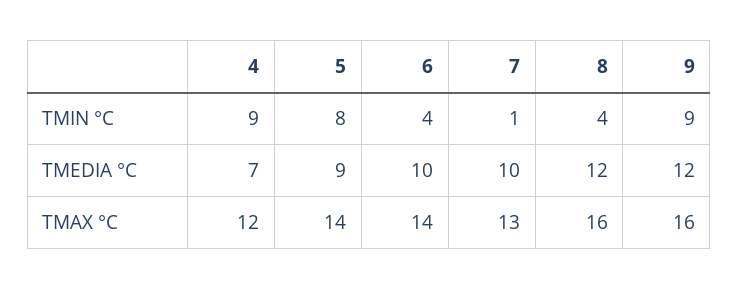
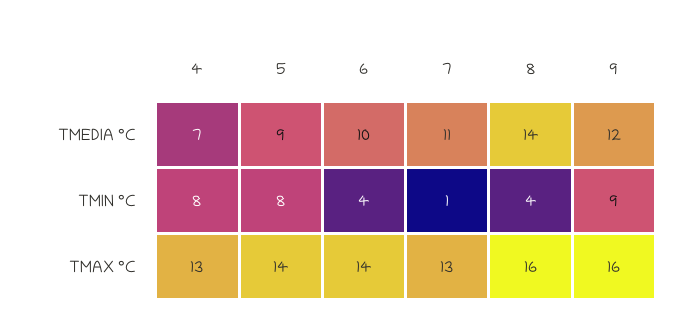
  {
    "4": {
-     "TMIN °C": 9,
+     "TMIN °C": 8,
      "TMEDIA °C": 7,
-     "TMAX °C": 12
+     "TMAX °C": 13
    },
    "5": {
      "TMIN °C": 8,
      "TMEDIA °C": 9,
      "TMAX °C": 14
    },
    "6": {
      "TMIN °C": 4,
      "TMEDIA °C": 10,
      "TMAX °C": 14
    },
    "7": {
      "TMIN °C": 1,
-     "TMEDIA °C": 10,
+     "TMEDIA °C": 11,
      "TMAX °C": 13
    },
    "8": {
      "TMIN °C": 4,
-     "TMEDIA °C": 12,
+     "TMEDIA °C": 14,
      "TMAX °C": 16
    },
    "9": {
      "TMIN °C": 9,
      "TMEDIA °C": 12,
      "TMAX °C": 16
    }
  }

